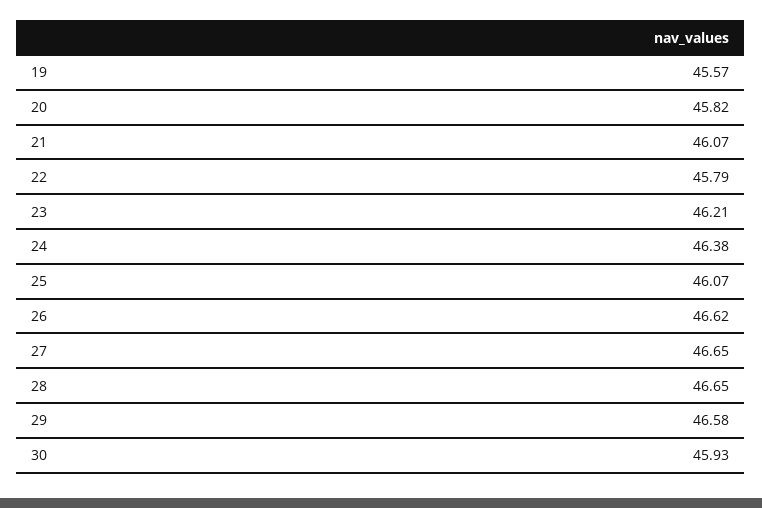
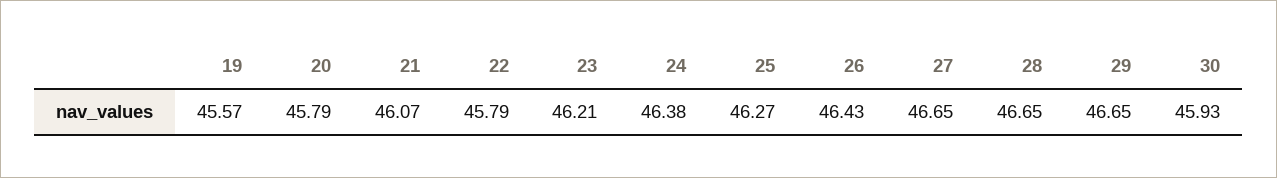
  {
    "19": 45.57,
-   "20": 45.82,
+   "20": 45.79,
    "21": 46.07,
    "22": 45.79,
    "23": 46.21,
    "24": 46.38,
-   "25": 46.07,
+   "25": 46.27,
-   "26": 46.62,
+   "26": 46.43,
    "27": 46.65,
    "28": 46.65,
-   "29": 46.58,
+   "29": 46.65,
    "30": 45.93
  }

